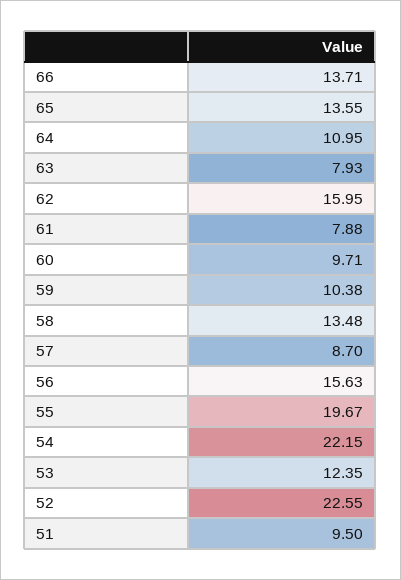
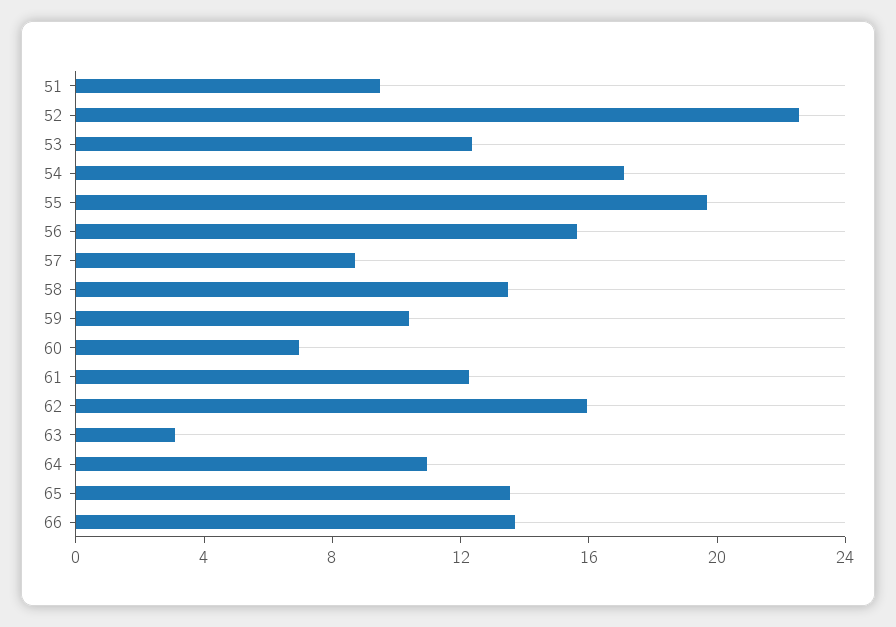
  {
    "66": 13.71,
    "65": 13.55,
    "64": 10.95,
-   "63": 7.93,
+   "63": 3,
    "62": 15.95,
-   "61": 7.88,
+   "61": 12,
-   "60": 9.71,
+   "60": 7,
    "59": 10.38,
    "58": 13.48,
    "57": 8.7,
    "56": 15.63,
    "55": 19.67,
-   "54": 22.15,
+   "54": 17,
    "53": 12.35,
    "52": 22.55,
    "51": 9.5
  }

